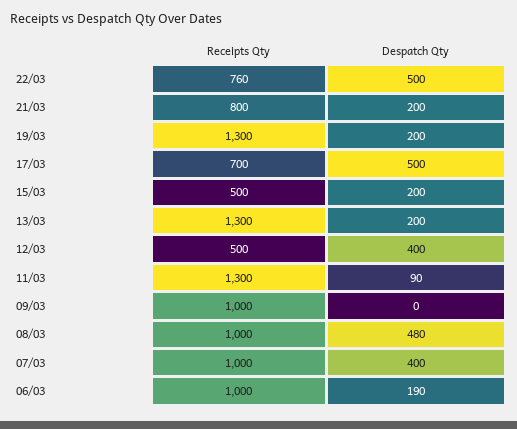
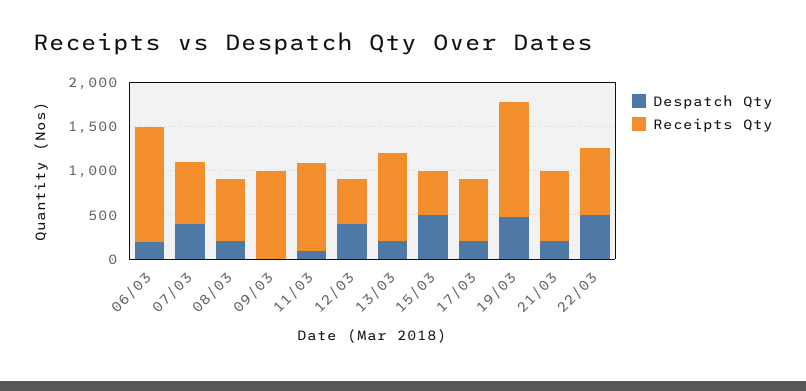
  {
    "Receipts Qty": {
      "22/03": 760,
      "21/03": 800,
      "19/03": 1300,
      "17/03": 700,
      "15/03": 500,
-     "13/03": 1300,
+     "13/03": 1000,
      "12/03": 500,
-     "11/03": 1300,
+     "11/03": 1000,
      "09/03": 1000,
-     "08/03": 1000,
+     "08/03": 700,
-     "07/03": 1000,
+     "07/03": 700,
-     "06/03": 1000
+     "06/03": 1300
    },
    "Despatch Qty": {
      "22/03": 500,
      "21/03": 200,
-     "19/03": 200,
+     "19/03": 500,
-     "17/03": 500,
+     "17/03": 200,
-     "15/03": 200,
+     "15/03": 500,
      "13/03": 200,
      "12/03": 400,
      "11/03": 90,
      "09/03": 0,
-     "08/03": 480,
+     "08/03": 200,
      "07/03": 400,
      "06/03": 190
    }
  }

